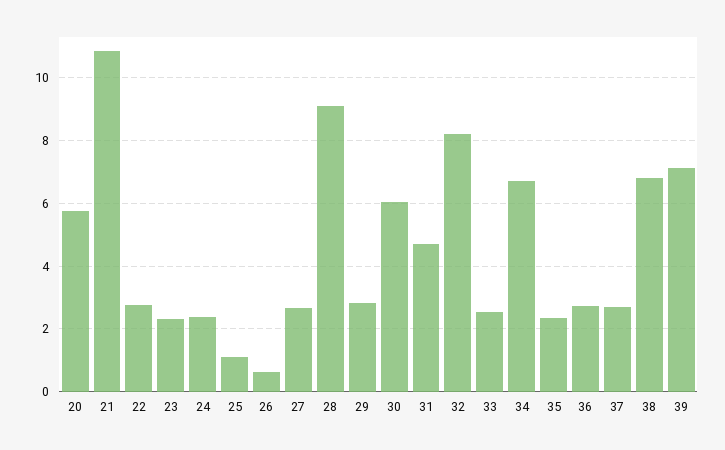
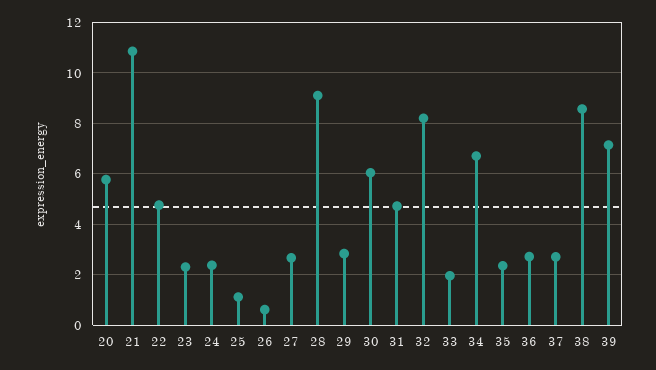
  {
    "20": 5.8,
    "21": 10.8,
-   "22": 2.8,
+   "22": 4.75,
    "23": 2.4,
    "24": 2.4,
    "25": 1.2,
    "26": 0.6,
    "27": 2.6,
    "28": 9.2,
    "29": 2.8,
    "30": 6,
    "31": 4.8,
    "32": 8.2,
-   "33": 2.6,
+   "33": 2,
    "34": 6.8,
    "35": 2.4,
    "36": 2.8,
    "37": 2.8,
-   "38": 6.8,
+   "38": 8.5,
    "39": 7.2
  }

